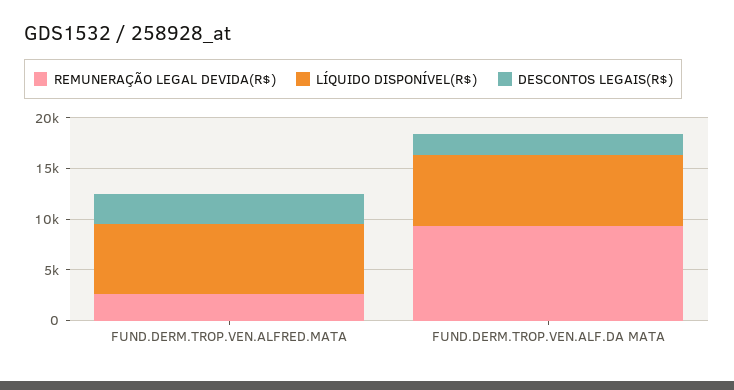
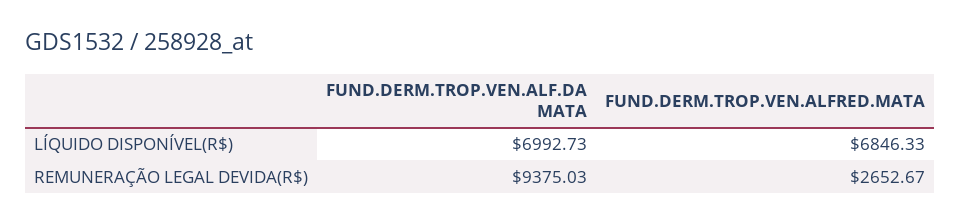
  {
    "REMUNERAÇÃO LEGAL DEVIDA(R$)": {
      "FUND.DERM.TROP.VEN.ALFRED.MATA": 2652.67,
      "FUND.DERM.TROP.VEN.ALF.DA MATA": 9375.03
    },
    "LÍQUIDO DISPONÍVEL(R$)": {
      "FUND.DERM.TROP.VEN.ALFRED.MATA": 6846.33,
      "FUND.DERM.TROP.VEN.ALF.DA MATA": 6992.73
-   },
+   }
-   "DESCONTOS LEGAIS(R$)": {
-     "FUND.DERM.TROP.VEN.ALFRED.MATA": 3000,
-     "FUND.DERM.TROP.VEN.ALF.DA MATA": 2000
-   }
  }

